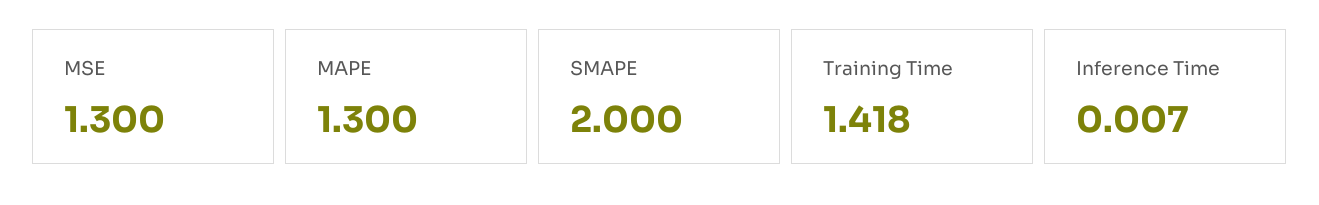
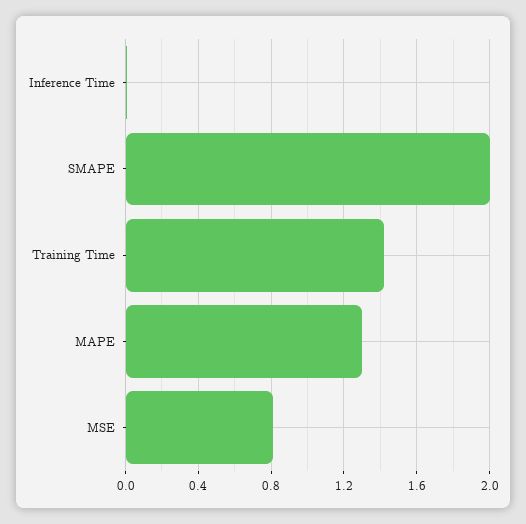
  {
-   "MSE": 1.3,
+   "MSE": 0.8,
    "MAPE": 1.3,
    "SMAPE": 2,
    "Training Time": 1.418,
    "Inference Time": 0.007
  }

